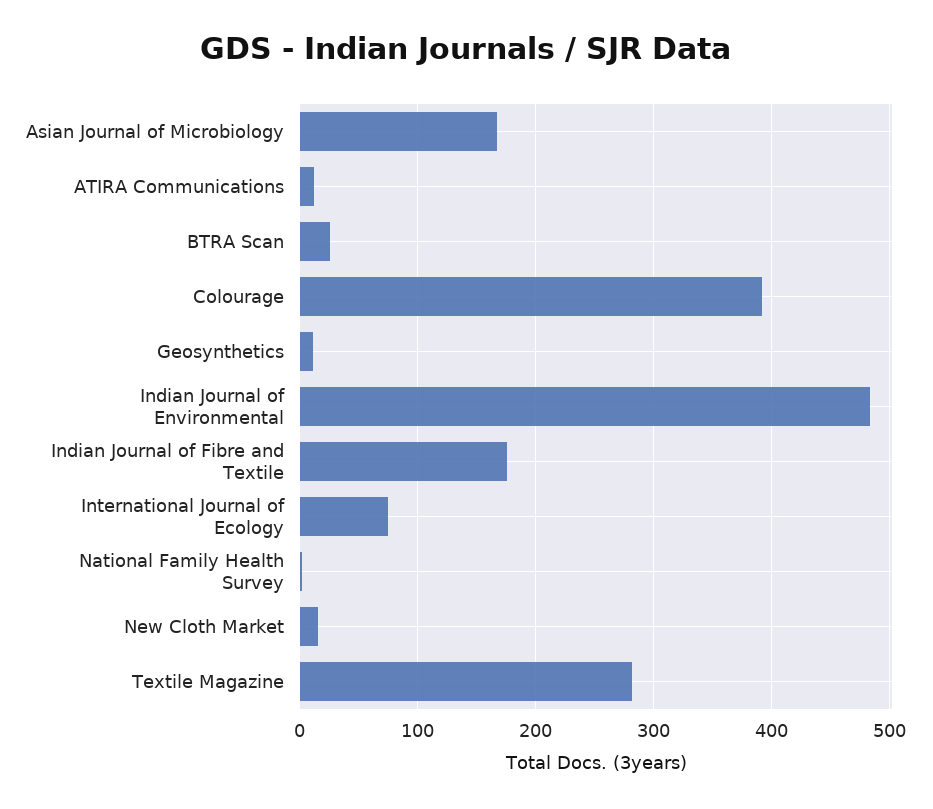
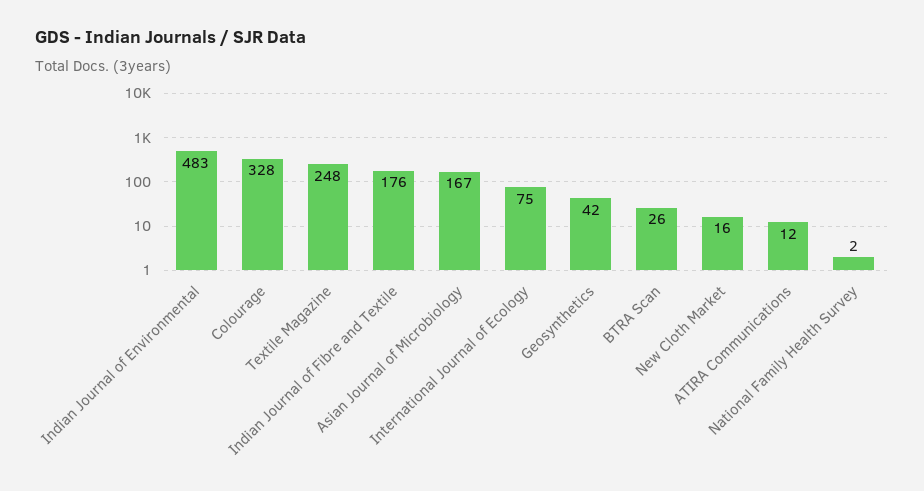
  {
    "Asian Journal of Microbiology": 167,
    "ATIRA Communications": 12,
    "BTRA Scan": 26,
-   "Colourage": 390,
+   "Colourage": 328,
-   "Geosynthetics": 10,
+   "Geosynthetics": 42,
    "Indian Journal of Environmental": 483,
    "Indian Journal of Fibre and Textile": 176,
    "International Journal of Ecology": 75,
    "National Family Health Survey": 2,
    "New Cloth Market": 16,
-   "Textile Magazine": 280
+   "Textile Magazine": 248
  }

